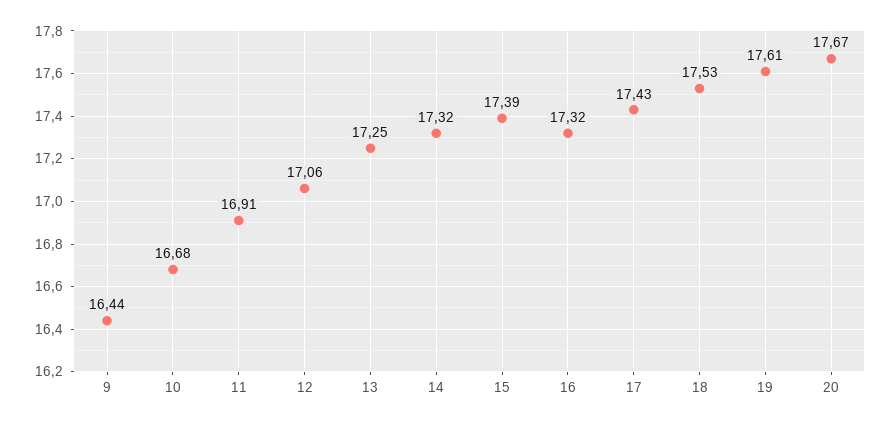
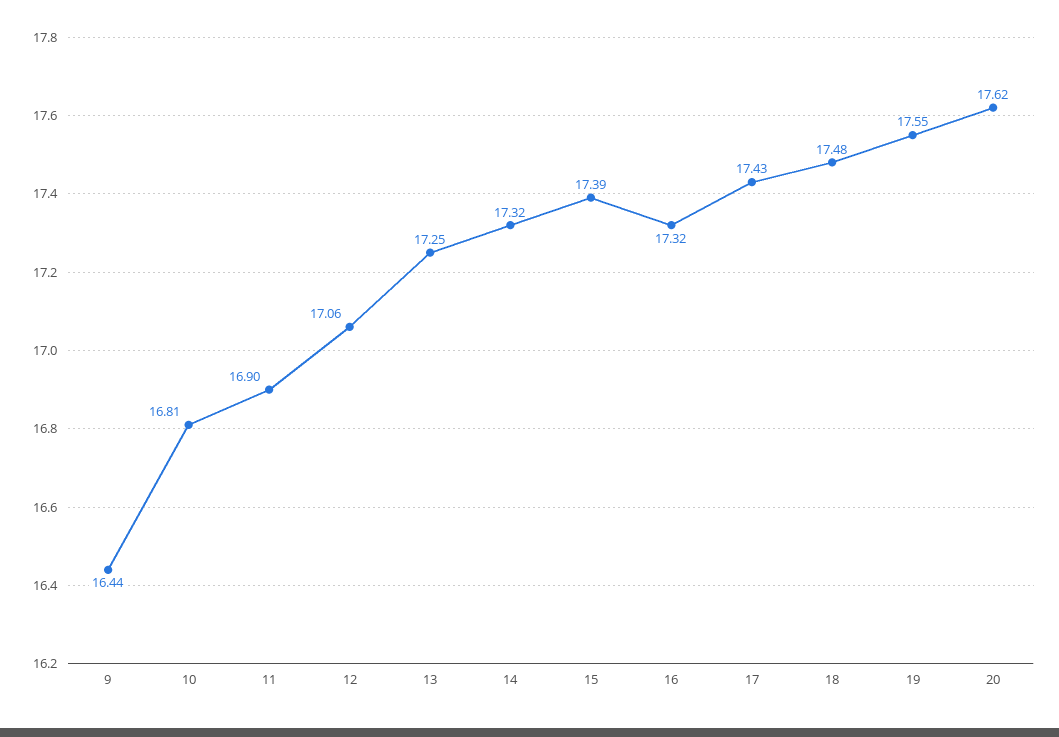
  {
    "9": 16.44,
-   "10": 16.68,
+   "10": 16.81,
-   "11": 16.91,
+   "11": 16.9,
    "12": 17.06,
    "13": 17.25,
    "14": 17.32,
    "15": 17.39,
    "16": 17.32,
    "17": 17.43,
-   "18": 17.53,
+   "18": 17.48,
-   "19": 17.61,
+   "19": 17.55,
-   "20": 17.67
+   "20": 17.62
  }

